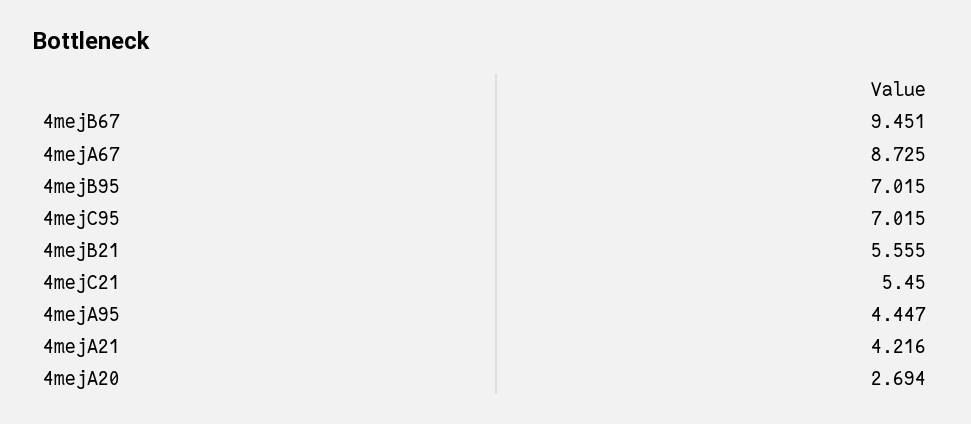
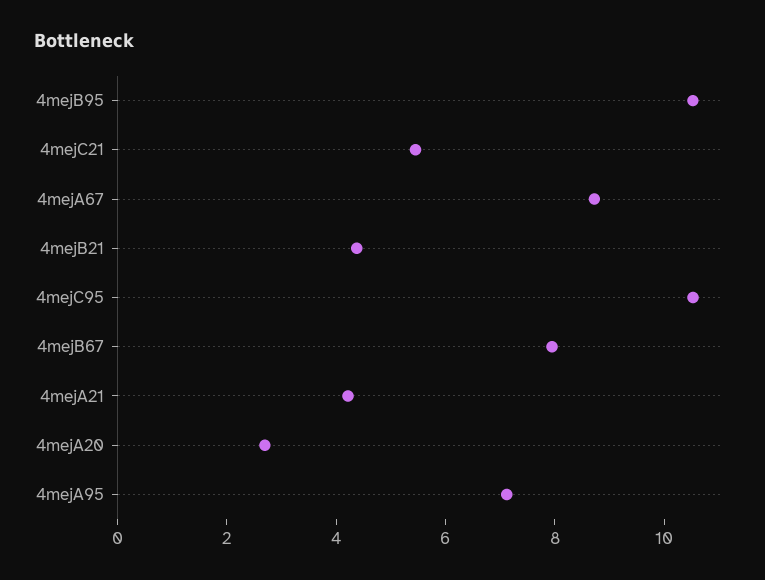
  {
-   "4mejB67": 9.451,
+   "4mejB67": 8,
    "4mejA67": 8.725,
-   "4mejB95": 7.015,
+   "4mejB95": 10.5,
-   "4mejC95": 7.015,
+   "4mejC95": 10.5,
-   "4mejB21": 5.555,
+   "4mejB21": 4.5,
    "4mejC21": 5.45,
-   "4mejA95": 4.447,
+   "4mejA95": 7,
    "4mejA21": 4.216,
    "4mejA20": 2.694
  }

